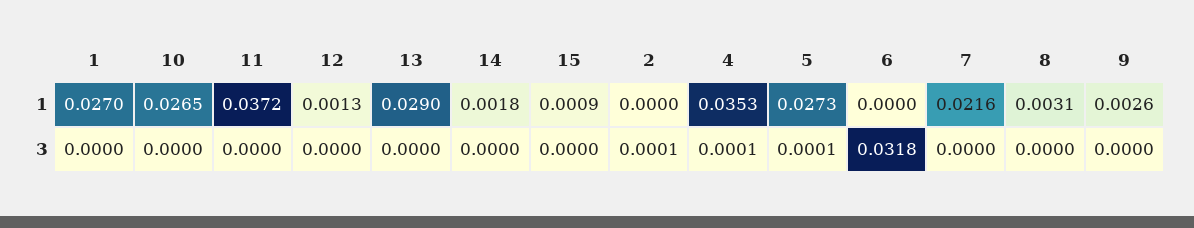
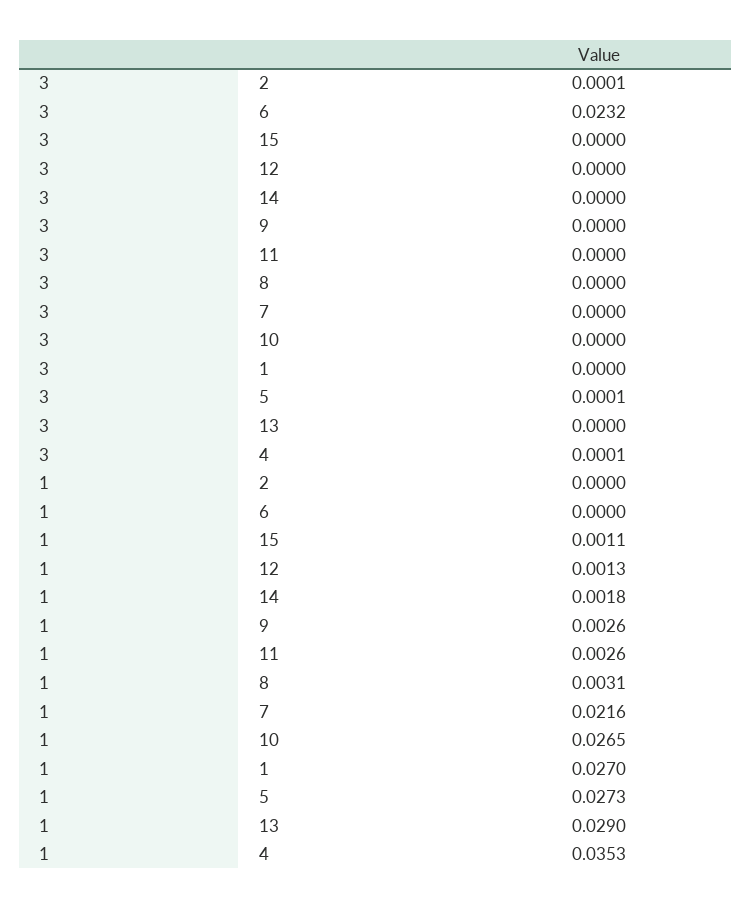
  {
    "1": {
      "1": 0.027,
      "3": 0
    },
    "10": {
      "1": 0.0265,
      "3": 0
    },
    "11": {
-     "1": 0.0372,
+     "1": 0.0026,
      "3": 0
    },
    "12": {
      "1": 0.0013,
      "3": 0
    },
    "13": {
      "1": 0.029,
      "3": 0
    },
    "14": {
      "1": 0.0018,
      "3": 0
    },
    "15": {
-     "1": 0.0009,
+     "1": 0.0011,
      "3": 0
    },
    "2": {
      "1": 0,
      "3": 0.0001
    },
    "4": {
      "1": 0.0353,
      "3": 0.0001
    },
    "5": {
      "1": 0.0273,
      "3": 0.0001
    },
    "6": {
      "1": 0,
-     "3": 0.0318
+     "3": 0.0232
    },
    "7": {
      "1": 0.0216,
      "3": 0
    },
    "8": {
      "1": 0.0031,
      "3": 0
    },
    "9": {
      "1": 0.0026,
      "3": 0
    }
  }

